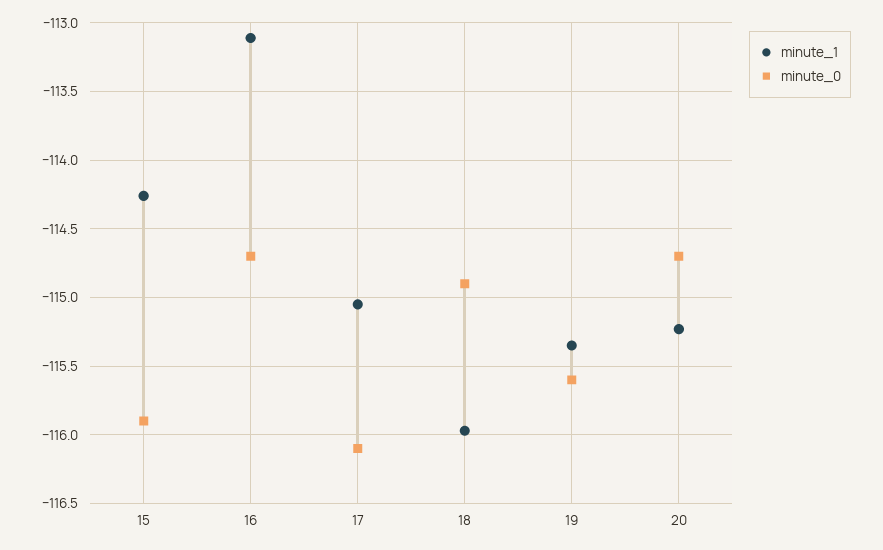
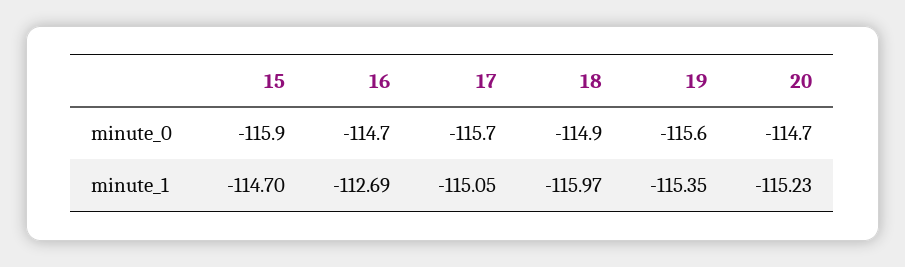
  {
    "minute_1": {
-     "15": -114.25,
+     "15": -114.7,
-     "16": -113.1,
+     "16": -112.69,
      "17": -115.05,
      "18": -115.97,
      "19": -115.35,
      "20": -115.23
    },
    "minute_0": {
      "15": -115.9,
      "16": -114.7,
-     "17": -116.1,
+     "17": -115.7,
      "18": -114.9,
      "19": -115.6,
      "20": -114.7
    }
  }

